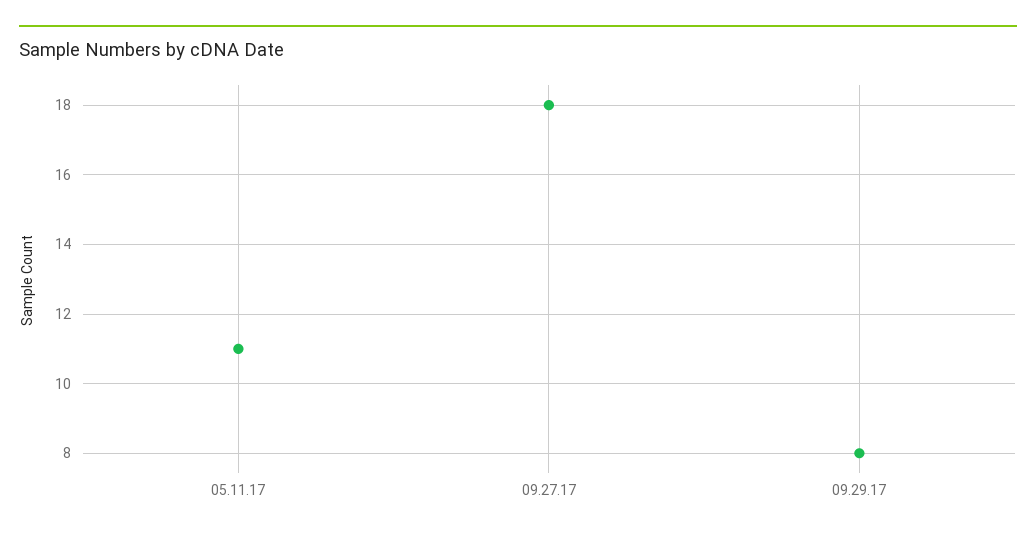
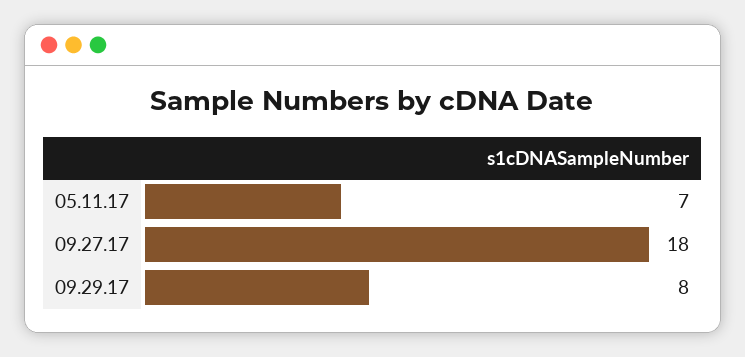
  {
-   "05.11.17": 11,
+   "05.11.17": 7,
    "09.27.17": 18,
    "09.29.17": 8
  }

